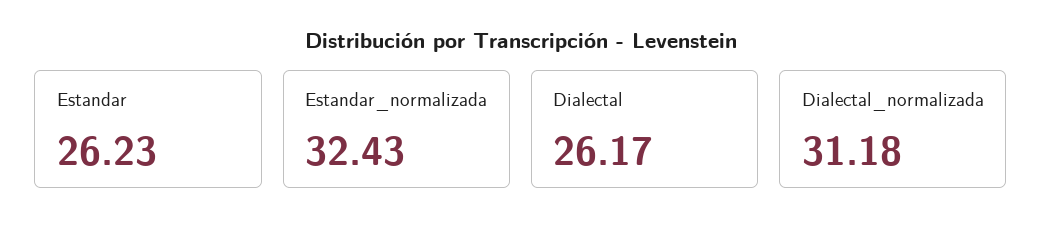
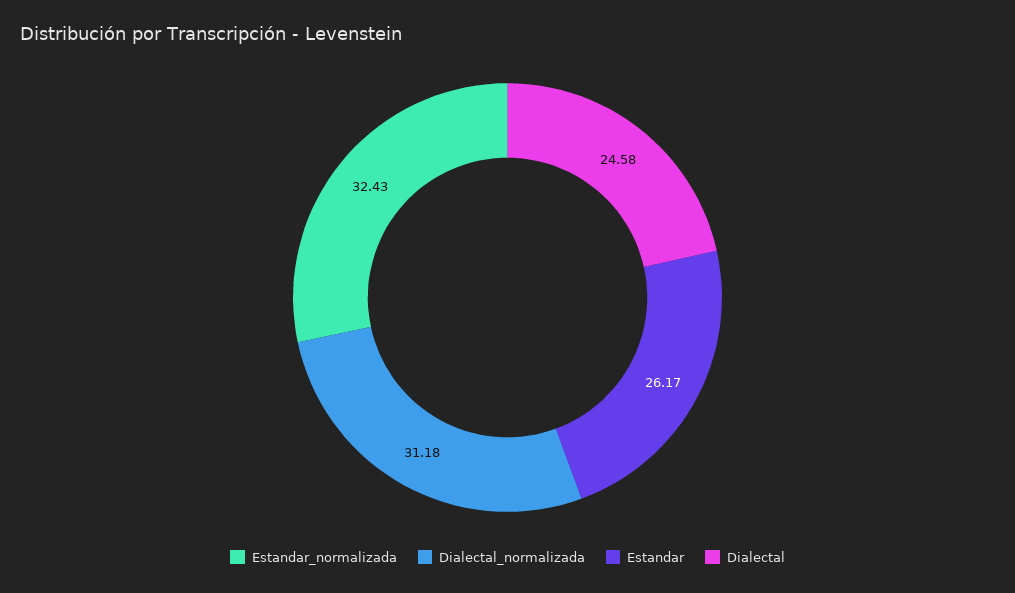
  {
-   "Estandar": 26.23,
+   "Estandar": 26.17,
    "Estandar_normalizada": 32.43,
-   "Dialectal": 26.17,
+   "Dialectal": 24.58,
    "Dialectal_normalizada": 31.18
  }

